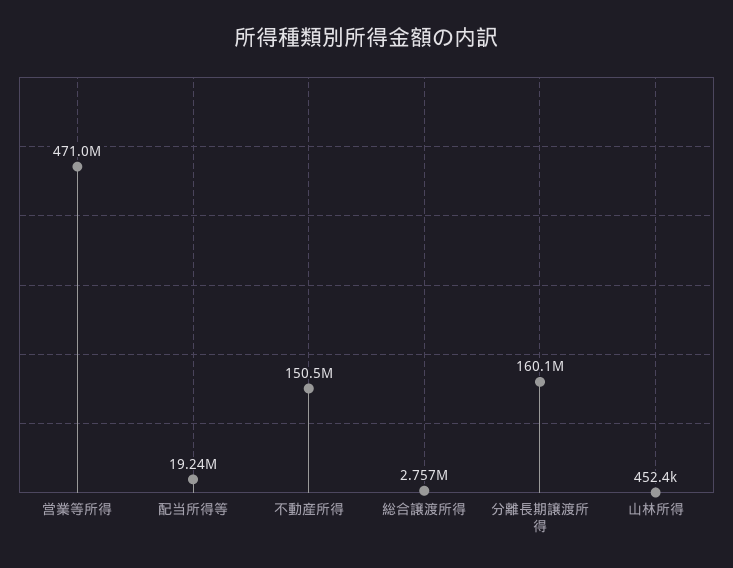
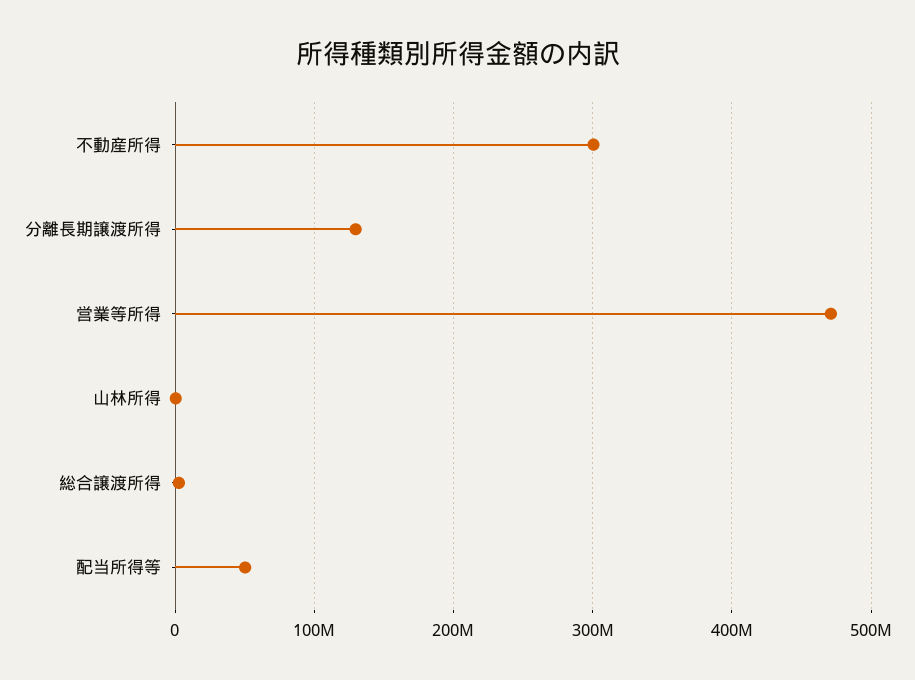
  {
    "営業等所得": 471000000,
-   "配当所得等": 19240000,
+   "配当所得等": 50000000,
-   "不動産所得": 150500000,
+   "不動産所得": 300000000,
    "総合譲渡所得": 2757000,
-   "分離長期譲渡所得": 160100000,
+   "分離長期譲渡所得": 130000000,
    "山林所得": 452400
  }

